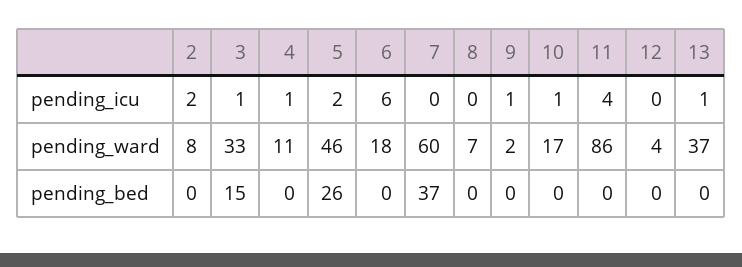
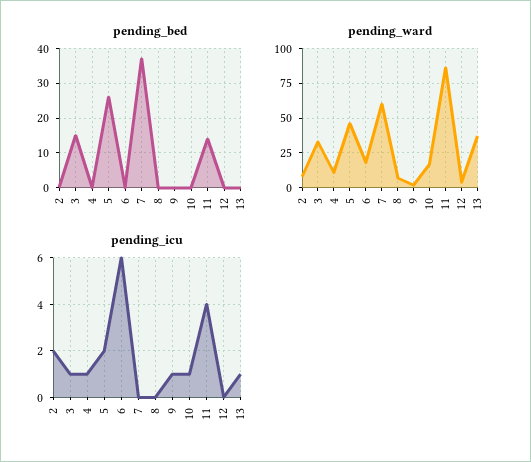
  {
    "pending_icu": {
      "2": 2,
      "3": 1,
      "4": 1,
      "5": 2,
      "6": 6,
      "7": 0,
      "8": 0,
      "9": 1,
      "10": 1,
      "11": 4,
      "12": 0,
      "13": 1
    },
    "pending_ward": {
      "2": 8,
      "3": 33,
      "4": 11,
      "5": 46,
      "6": 18,
      "7": 60,
      "8": 7,
      "9": 2,
      "10": 17,
      "11": 86,
      "12": 4,
      "13": 37
    },
    "pending_bed": {
      "2": 0,
      "3": 15,
      "4": 0,
      "5": 26,
      "6": 0,
      "7": 37,
      "8": 0,
      "9": 0,
      "10": 0,
-     "11": 0,
+     "11": 15,
      "12": 0,
      "13": 0
    }
  }

